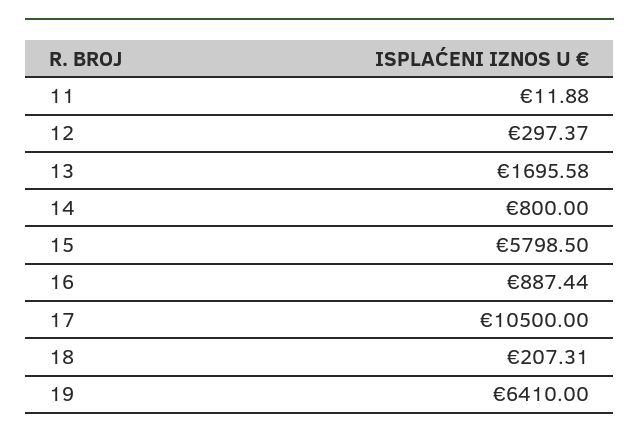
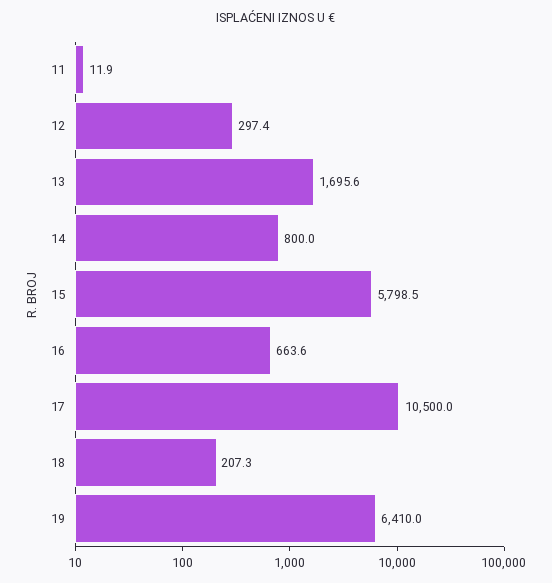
  {
    "11": 11.88,
    "12": 297.37,
    "13": 1695.58,
    "14": 800,
    "15": 5798.5,
-   "16": 887.44,
+   "16": 663.6,
    "17": 10500,
    "18": 207.31,
    "19": 6410
  }

